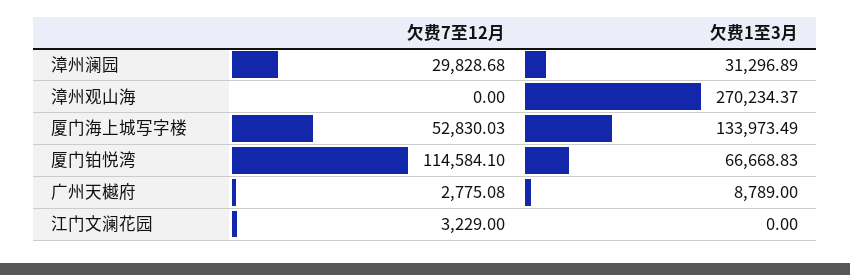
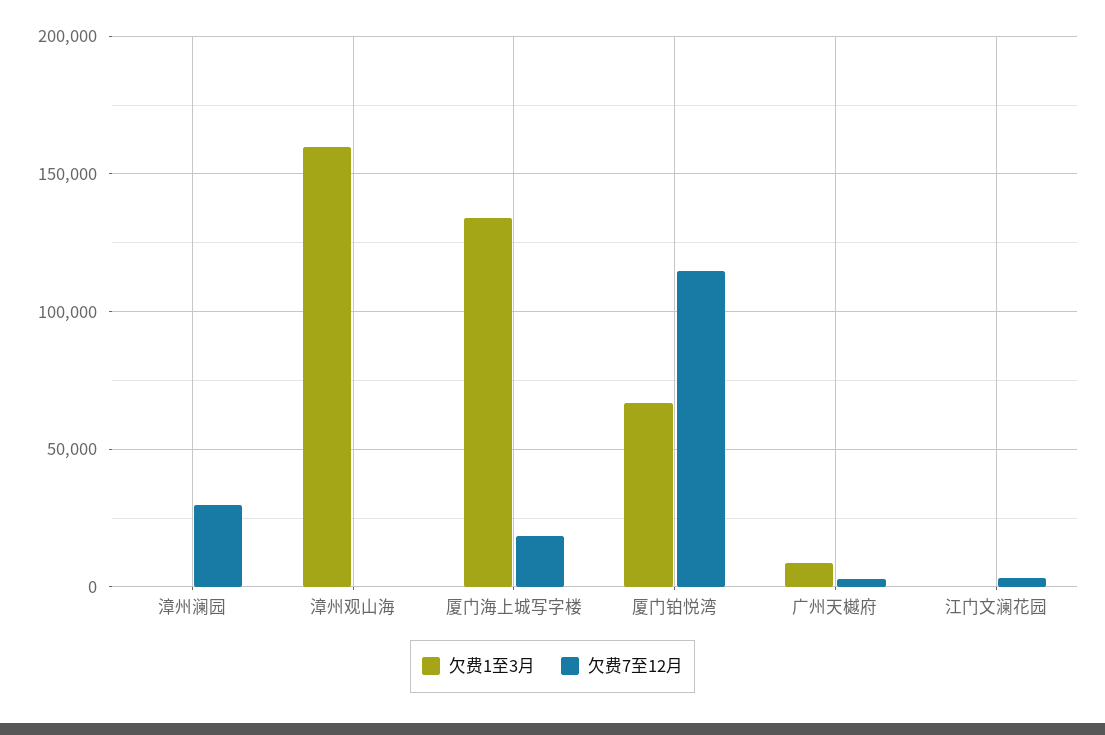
  {
    "欠费7至12月": {
      "漳州澜园": 29828.68,
      "漳州观山海": 0,
-     "厦门海上城写字楼": 52830.03,
+     "厦门海上城写字楼": 20000,
      "厦门铂悦湾": 114584.1,
      "广州天樾府": 2775.08,
      "江门文澜花园": 3229
    },
    "欠费1至3月": {
-     "漳州澜园": 31296.89,
+     "漳州澜园": 0,
-     "漳州观山海": 270234.37,
+     "漳州观山海": 160000,
      "厦门海上城写字楼": 133973.49,
      "厦门铂悦湾": 66668.83,
      "广州天樾府": 8789,
      "江门文澜花园": 0
    }
  }

